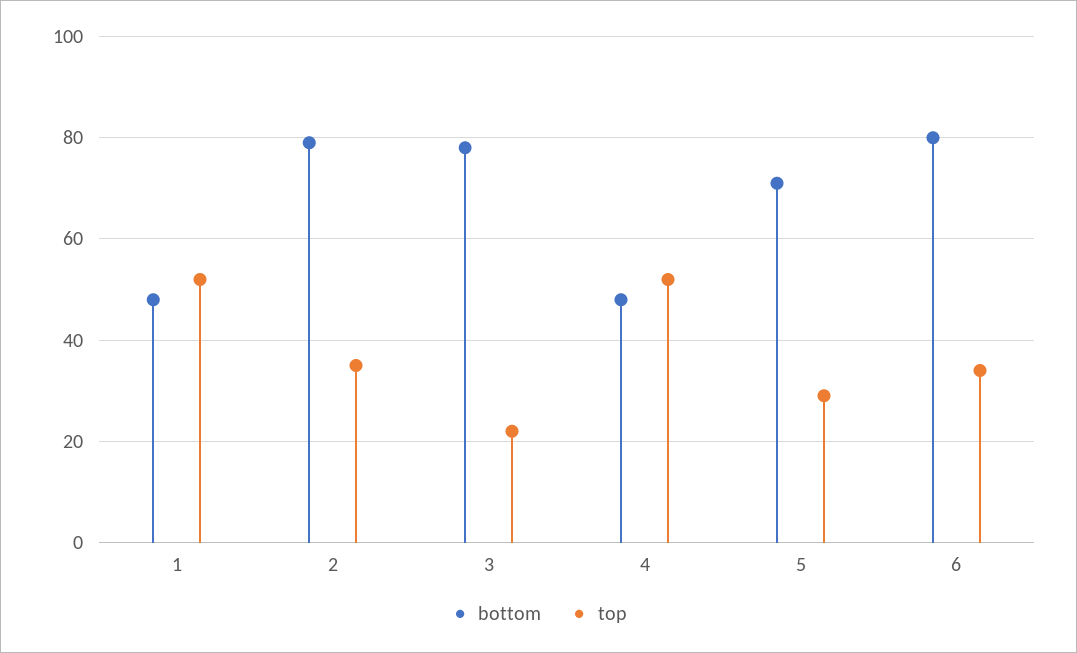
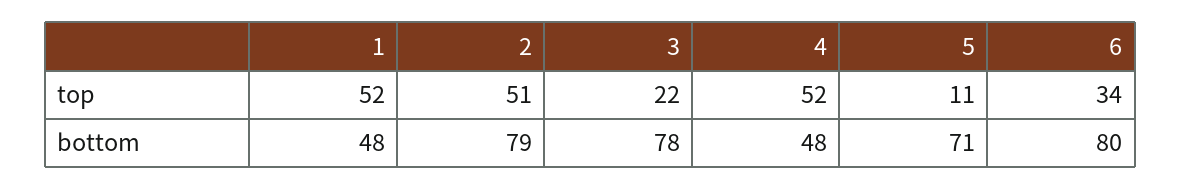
  {
    "bottom": {
      "1": 48,
      "2": 79,
      "3": 78,
      "4": 48,
      "5": 71,
      "6": 80
    },
    "top": {
      "1": 52,
-     "2": 35,
+     "2": 51,
      "3": 22,
      "4": 52,
-     "5": 30,
+     "5": 11,
      "6": 34
    }
  }

